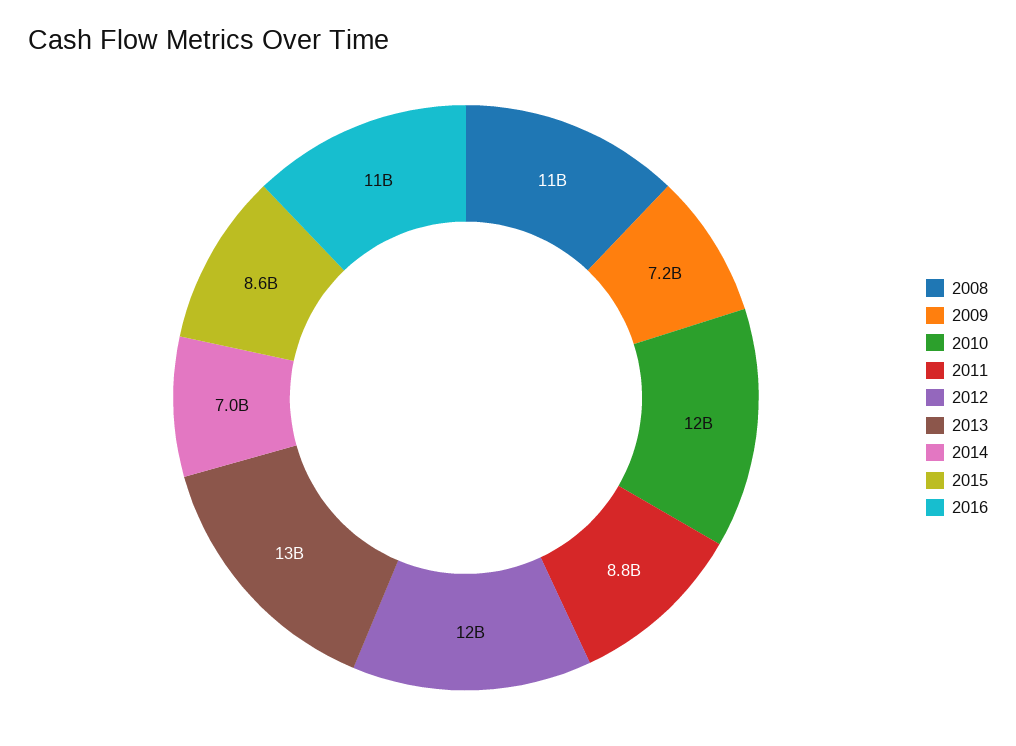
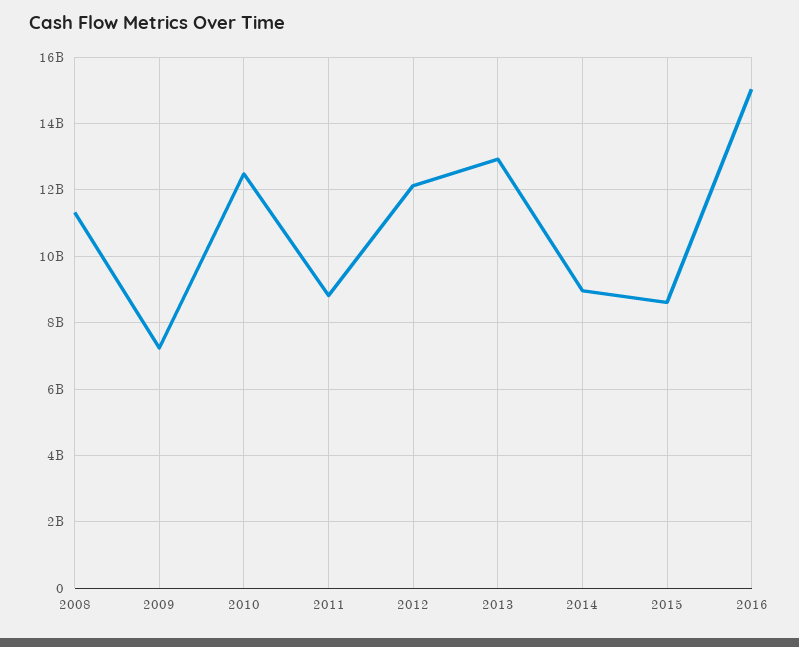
  {
    "2008": 11000000000,
    "2009": 7200000000,
    "2010": 12000000000,
    "2011": 8800000000,
    "2012": 12000000000,
    "2013": 13000000000,
-   "2014": 7000000000,
+   "2014": 9000000000,
    "2015": 8600000000,
-   "2016": 11000000000
+   "2016": 15000000000
  }

